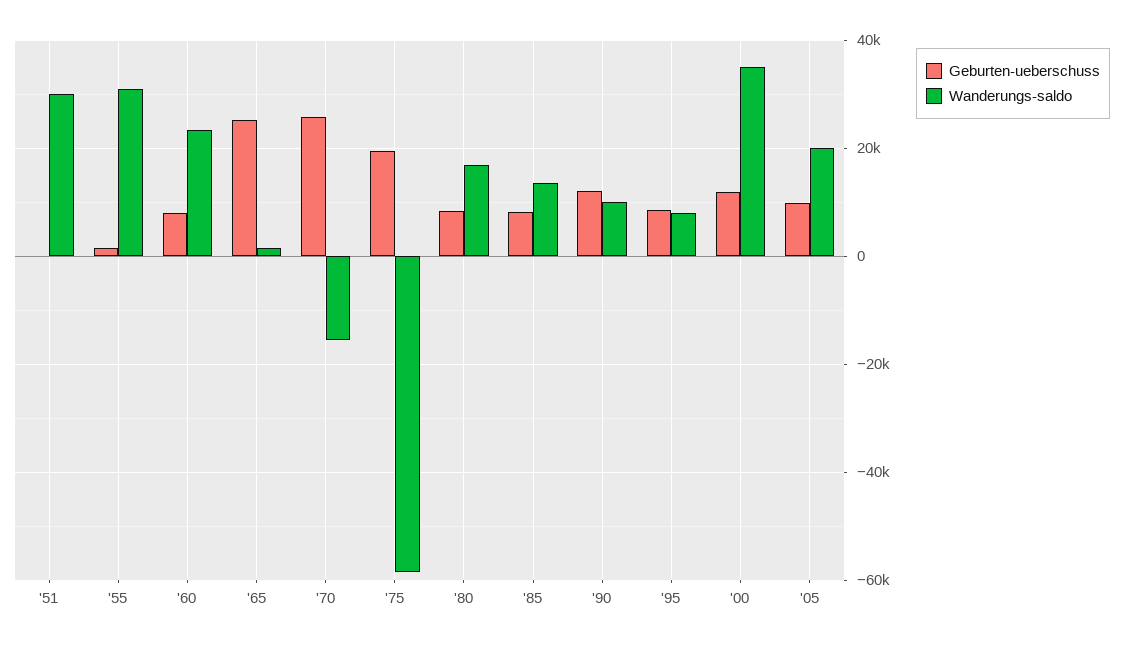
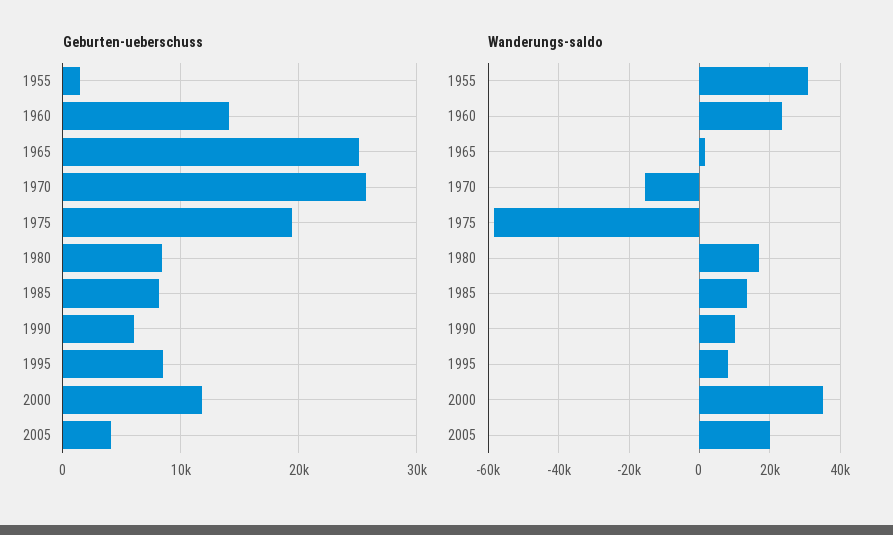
  {
    "Geburten-ueberschuss": {
-     "'51": 0,
      "'55": 1000,
-     "'60": 8000,
+     "'60": 14000,
      "'65": 25000,
      "'70": 26000,
      "'75": 19000,
      "'80": 8000,
      "'85": 8000,
-     "'90": 12000,
+     "'90": 6000,
      "'95": 9000,
      "'00": 12000,
-     "'05": 10000
+     "'05": 4000
    },
    "Wanderungs-saldo": {
-     "'51": 30000,
      "'55": 30000,
      "'60": 24000,
      "'65": 2000,
      "'70": -16000,
      "'75": -58000,
      "'80": 16000,
      "'85": 14000,
      "'90": 10000,
      "'95": 8000,
      "'00": 36000,
      "'05": 20000
    }
  }

